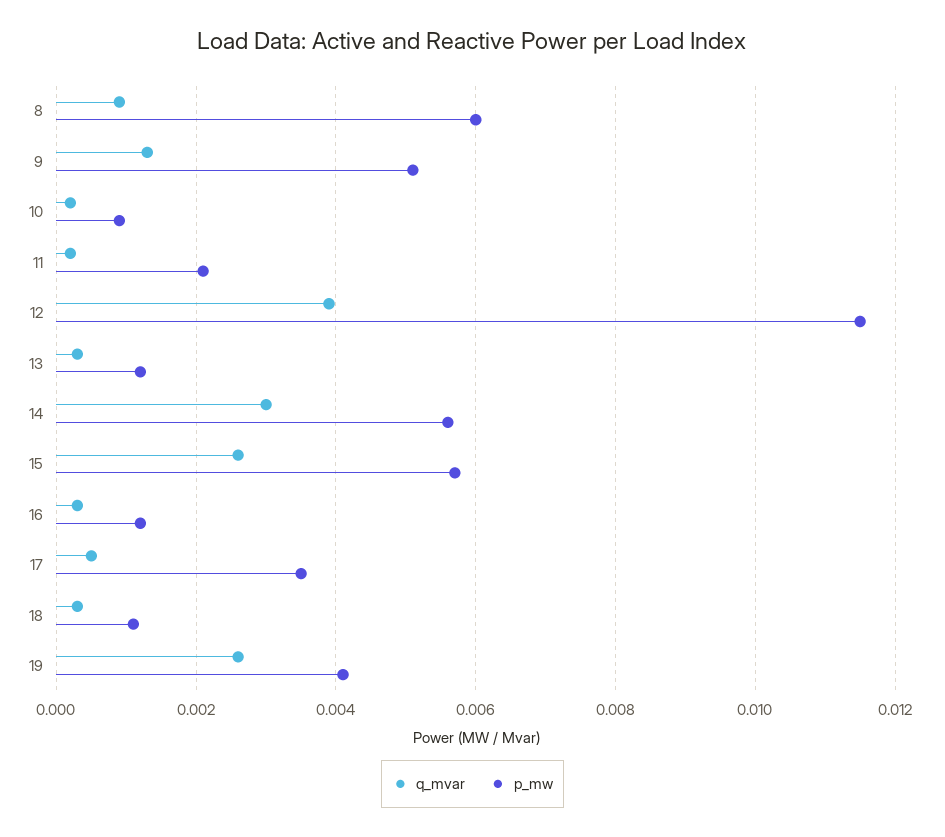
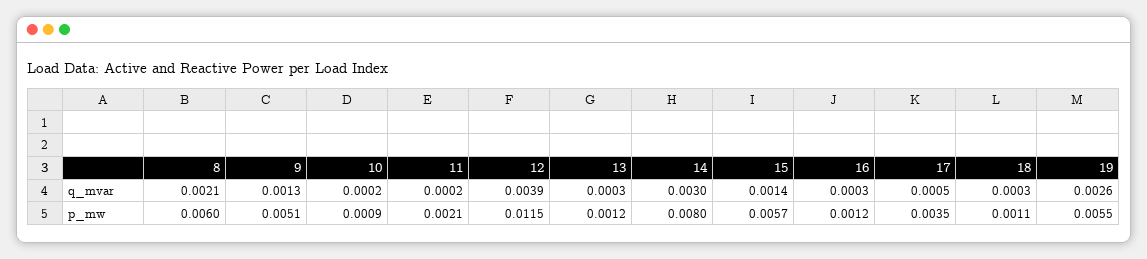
  {
    "q_mvar": {
-     "8": 0.001,
+     "8": 0.0021,
      "9": 0.0013,
      "10": 0.0002,
      "11": 0.0002,
      "12": 0.0039,
      "13": 0.0003,
      "14": 0.003,
-     "15": 0.0025,
+     "15": 0.0014,
      "16": 0.0003,
      "17": 0.0005,
      "18": 0.0003,
      "19": 0.0026
    },
    "p_mw": {
      "8": 0.006,
      "9": 0.0051,
      "10": 0.0009,
      "11": 0.0021,
      "12": 0.0115,
      "13": 0.0012,
-     "14": 0.0055,
+     "14": 0.008,
      "15": 0.0057,
      "16": 0.0012,
      "17": 0.0035,
      "18": 0.0011,
-     "19": 0.004
+     "19": 0.0055
    }
  }

